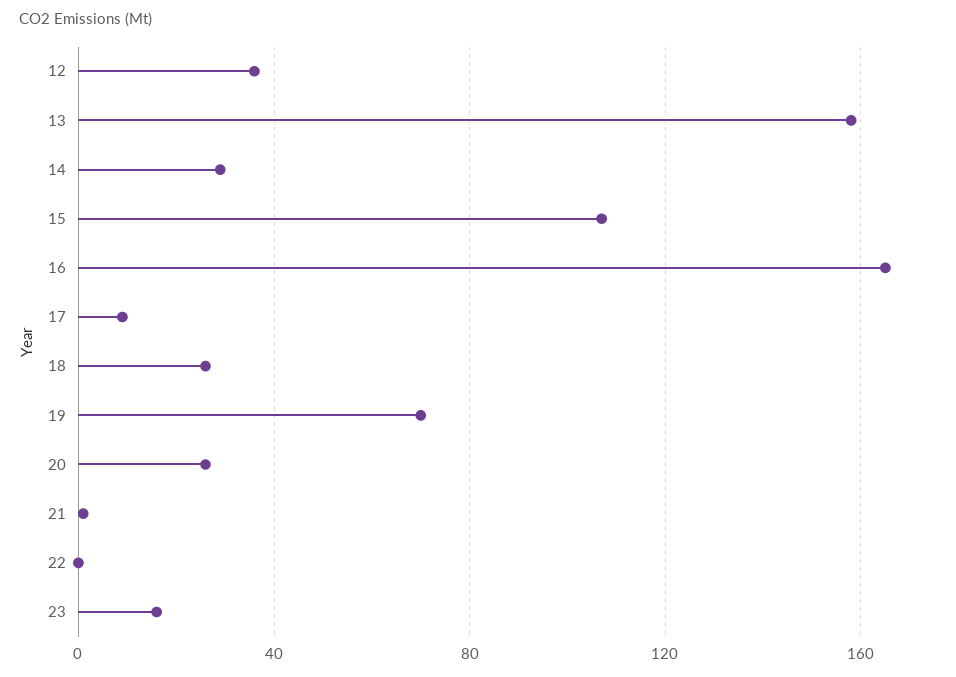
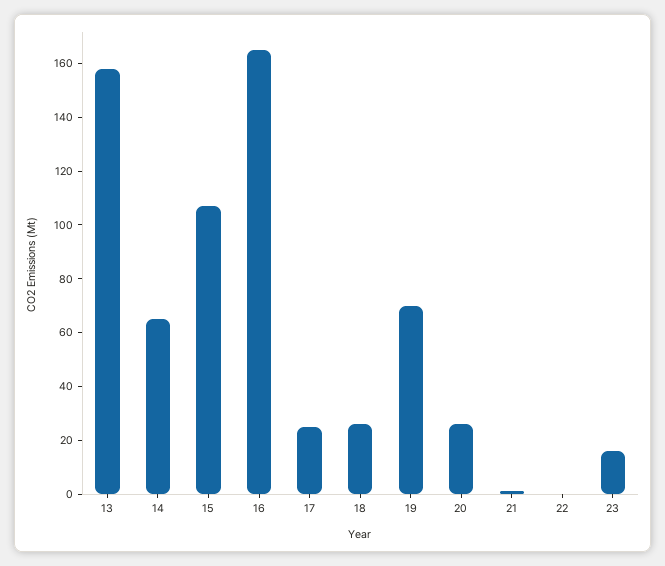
  {
-   "12": 35,
    "13": 160,
-   "14": 30,
+   "14": 65,
    "15": 105,
    "16": 165,
-   "17": 10,
+   "17": 25,
    "18": 25,
    "19": 70,
    "20": 25,
    "21": 0,
    "22": 0,
    "23": 15
  }

